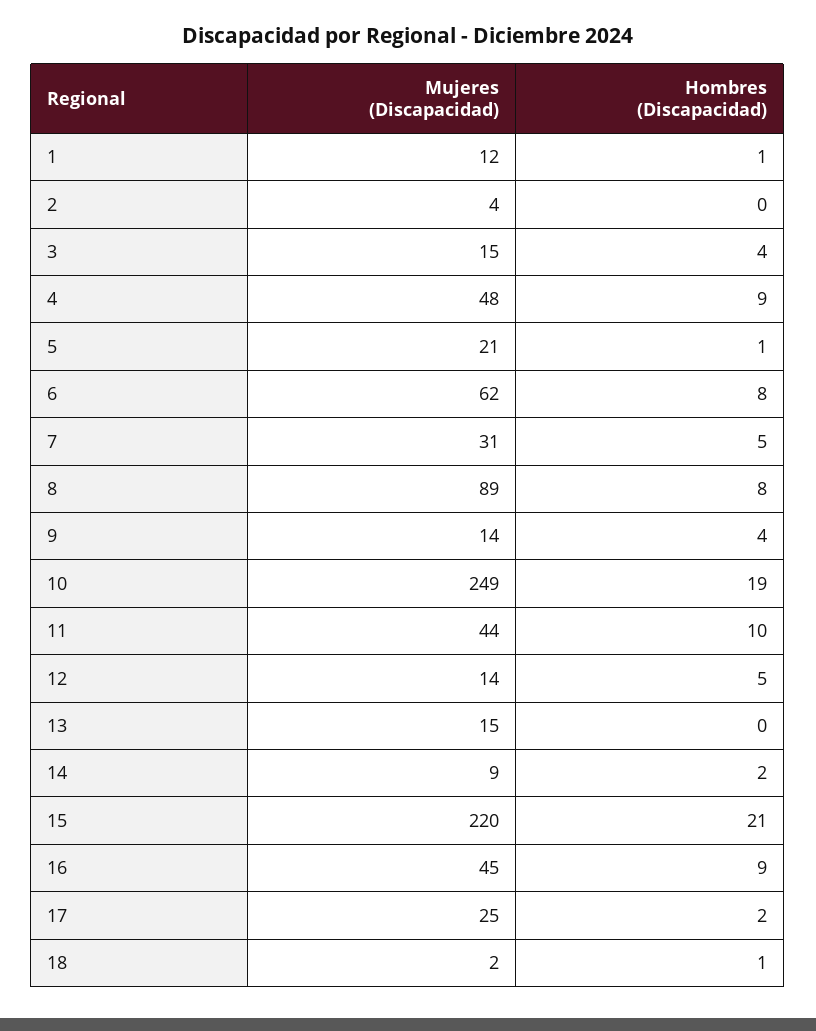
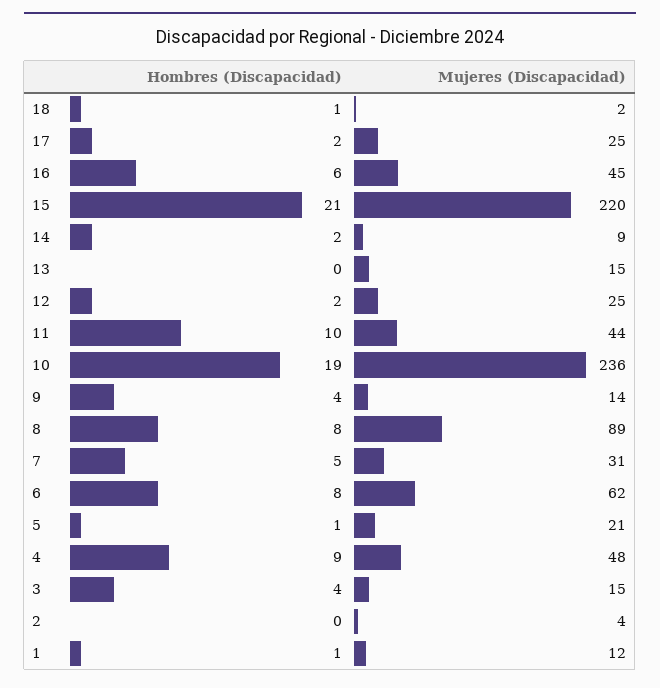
  {
    "Mujeres (Discapacidad)": {
      "1": 12,
      "2": 4,
      "3": 15,
      "4": 48,
      "5": 21,
      "6": 62,
      "7": 31,
      "8": 89,
      "9": 14,
-     "10": 249,
+     "10": 236,
      "11": 44,
-     "12": 14,
+     "12": 25,
      "13": 15,
      "14": 9,
      "15": 220,
      "16": 45,
      "17": 25,
      "18": 2
    },
    "Hombres (Discapacidad)": {
      "1": 1,
      "2": 0,
      "3": 4,
      "4": 9,
      "5": 1,
      "6": 8,
      "7": 5,
      "8": 8,
      "9": 4,
      "10": 19,
      "11": 10,
-     "12": 5,
+     "12": 2,
      "13": 0,
      "14": 2,
      "15": 21,
-     "16": 9,
+     "16": 6,
      "17": 2,
      "18": 1
    }
  }

